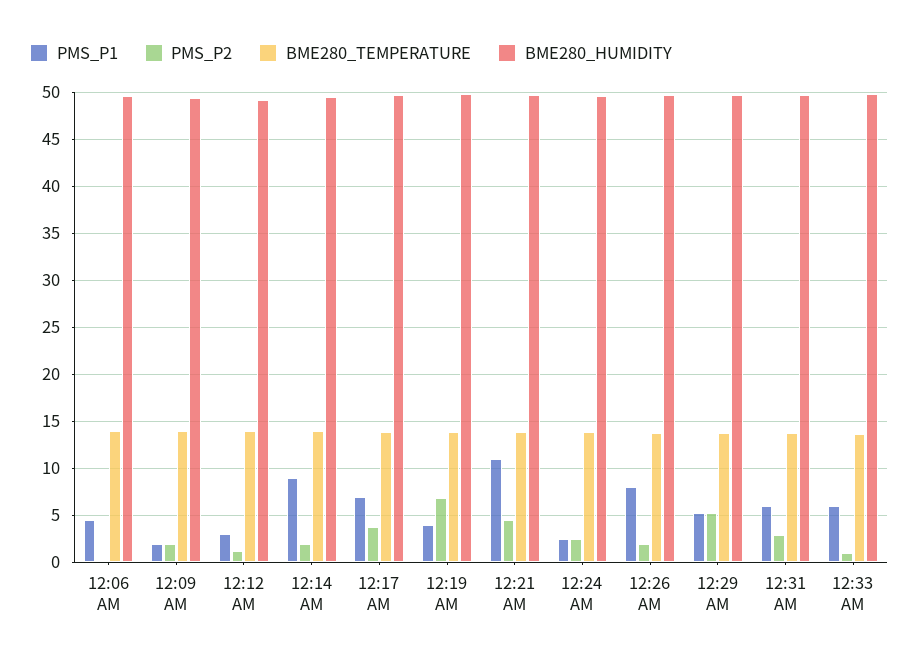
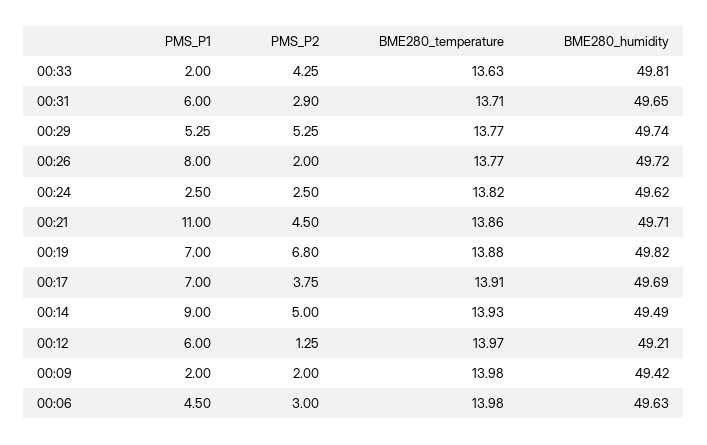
  {
    "PMS_P1": {
      "12:06 AM": 4.5,
      "12:09 AM": 2,
-     "12:12 AM": 3,
+     "12:12 AM": 6,
      "12:14 AM": 9,
      "12:17 AM": 7,
-     "12:19 AM": 4,
+     "12:19 AM": 7,
      "12:21 AM": 11,
      "12:24 AM": 2.5,
      "12:26 AM": 8,
      "12:29 AM": 5.25,
      "12:31 AM": 6,
-     "12:33 AM": 6
+     "12:33 AM": 2
    },
    "PMS_P2": {
-     "12:06 AM": 0,
+     "12:06 AM": 3,
      "12:09 AM": 2,
      "12:12 AM": 1.25,
-     "12:14 AM": 2,
+     "12:14 AM": 5,
      "12:17 AM": 3.75,
      "12:19 AM": 6.8,
      "12:21 AM": 4.5,
      "12:24 AM": 2.5,
      "12:26 AM": 2,
      "12:29 AM": 5.25,
      "12:31 AM": 2.9,
-     "12:33 AM": 1
+     "12:33 AM": 4.25
    },
    "BME280_TEMPERATURE": {
      "12:06 AM": 13.98,
      "12:09 AM": 13.98,
      "12:12 AM": 13.97,
      "12:14 AM": 13.93,
      "12:17 AM": 13.91,
      "12:19 AM": 13.88,
      "12:21 AM": 13.86,
      "12:24 AM": 13.82,
      "12:26 AM": 13.77,
      "12:29 AM": 13.77,
      "12:31 AM": 13.71,
      "12:33 AM": 13.63
    },
    "BME280_HUMIDITY": {
      "12:06 AM": 49.63,
      "12:09 AM": 49.42,
      "12:12 AM": 49.21,
      "12:14 AM": 49.49,
      "12:17 AM": 49.69,
      "12:19 AM": 49.82,
      "12:21 AM": 49.71,
      "12:24 AM": 49.62,
      "12:26 AM": 49.72,
      "12:29 AM": 49.74,
      "12:31 AM": 49.65,
      "12:33 AM": 49.81
    }
  }

